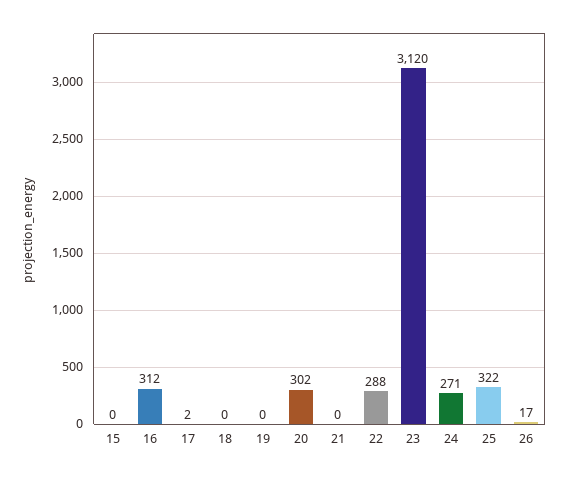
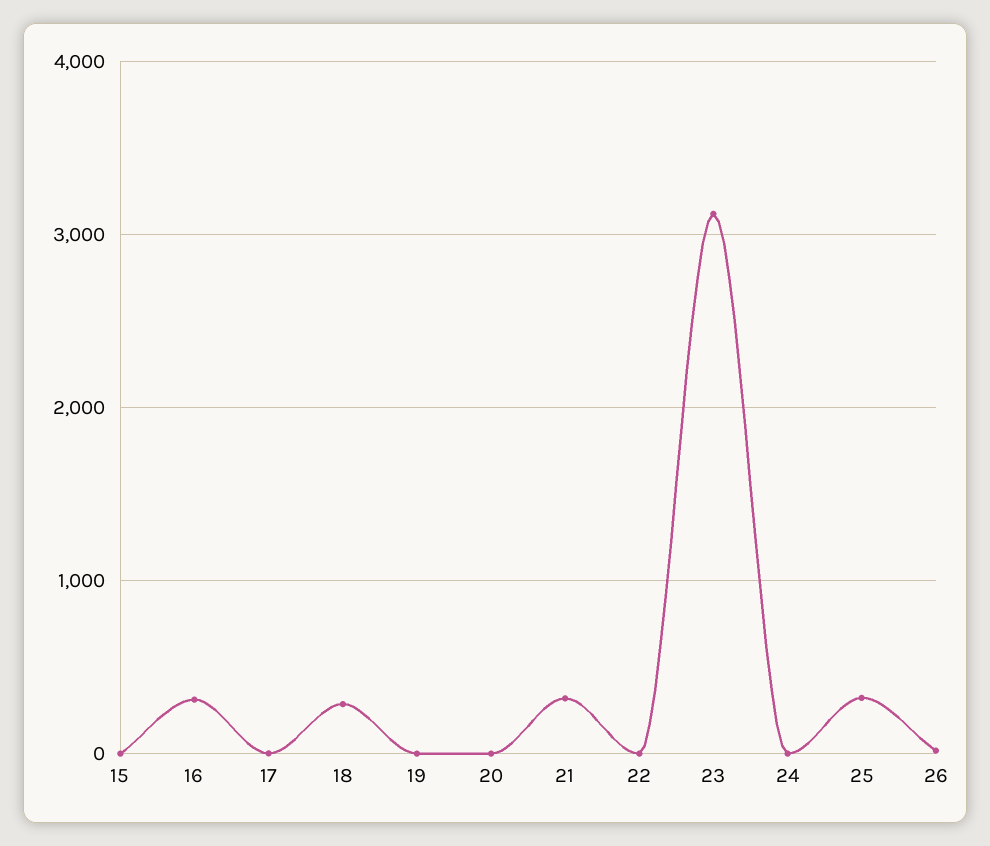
  {
    "15": 0,
    "16": 312,
    "17": 2,
-   "18": 0,
+   "18": 300,
    "19": 0,
-   "20": 302,
+   "20": 0,
-   "21": 0,
+   "21": 300,
-   "22": 288,
+   "22": 0,
    "23": 3120,
-   "24": 271,
+   "24": 0,
    "25": 322,
    "26": 17
  }

